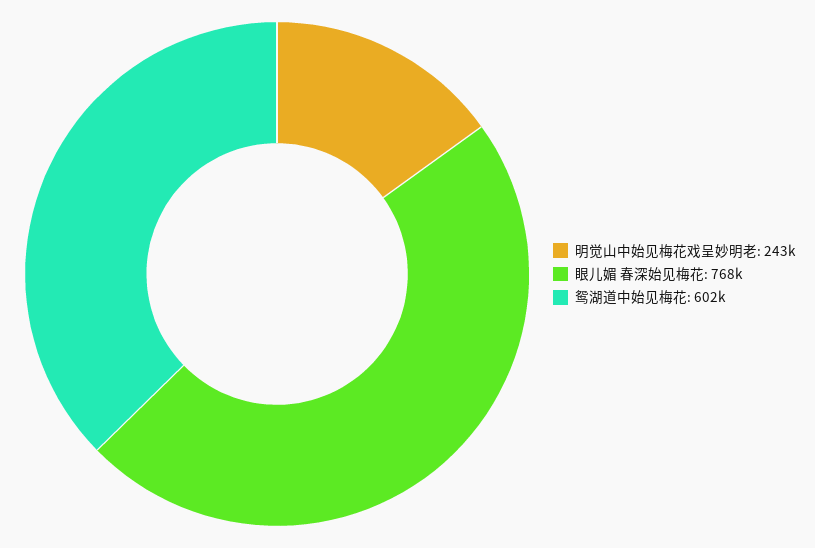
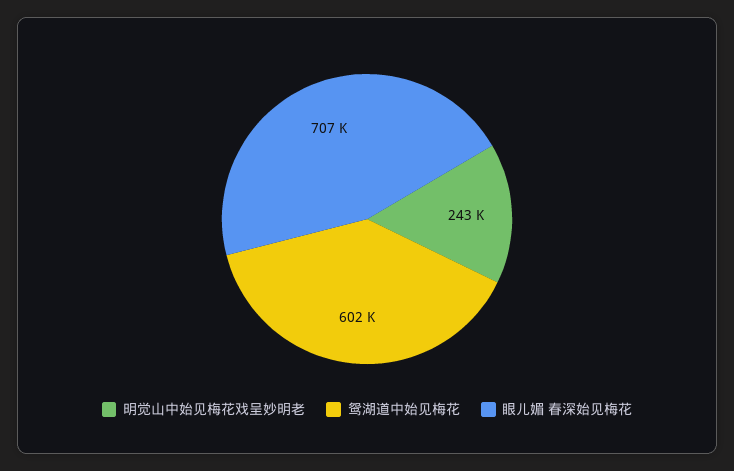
  {
    "明觉山中始见梅花戏呈妙明老": 243000,
-   "眼儿媚 春深始见梅花": 768000,
+   "眼儿媚 春深始见梅花": 707000,
    "鸳湖道中始见梅花": 602000
  }

